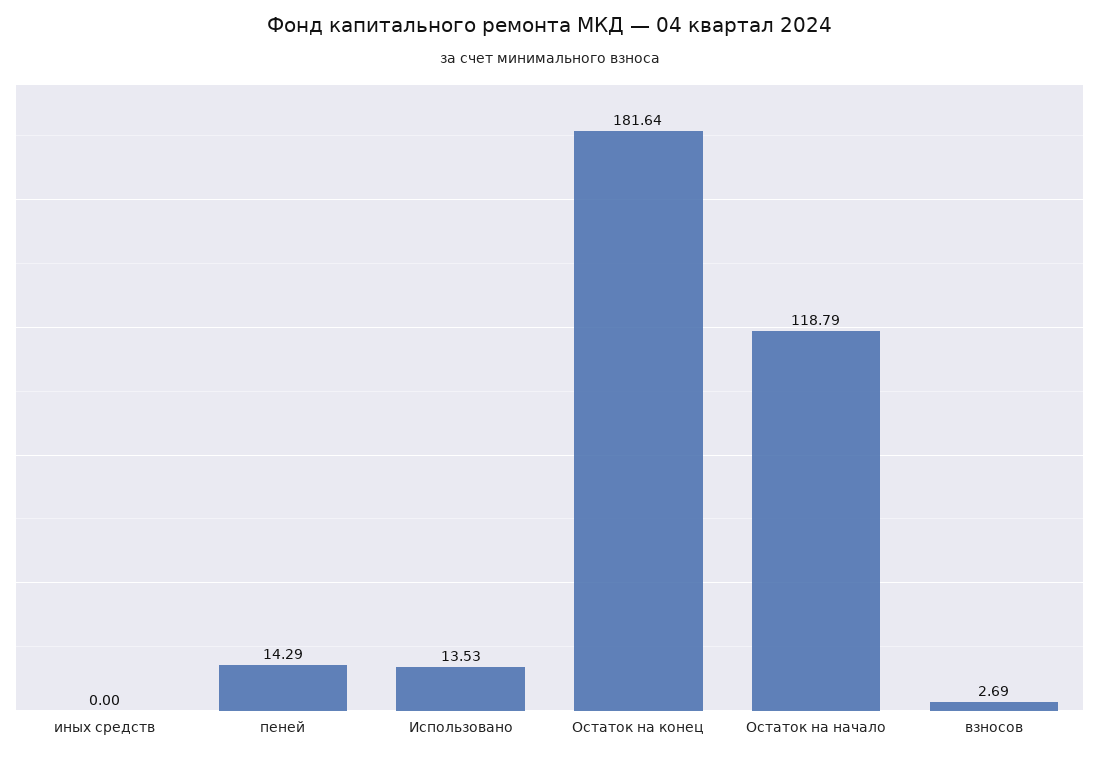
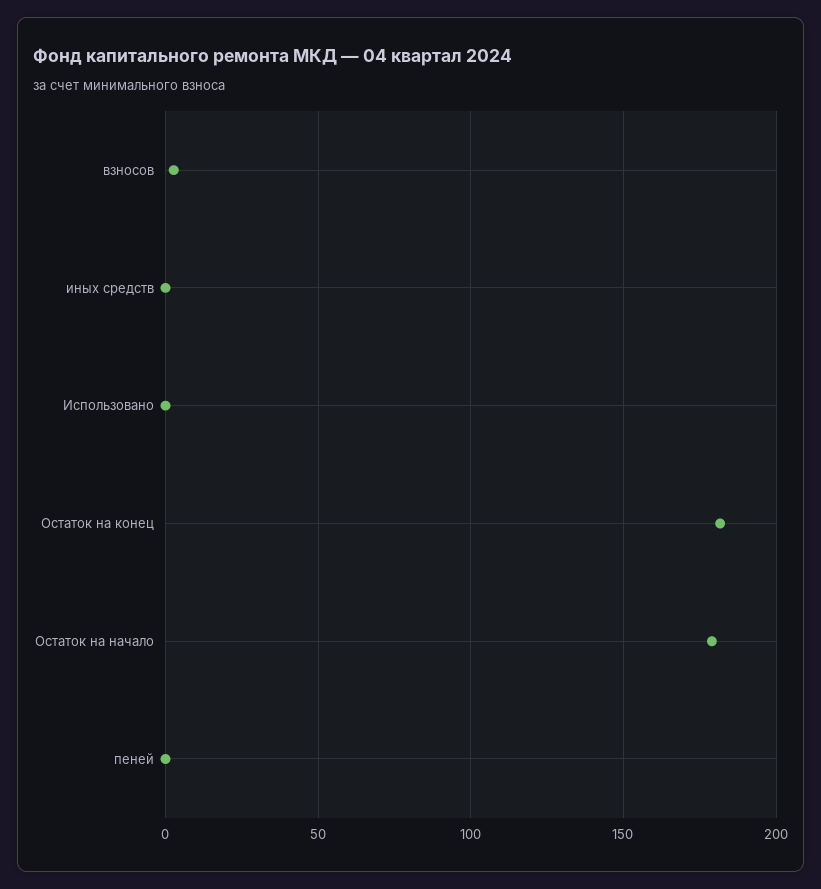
  {
    "иных средств": 0,
-   "пеней": 14.29,
+   "пеней": 0,
-   "Использовано": 13.53,
+   "Использовано": 0,
    "Остаток на конец": 181.64,
-   "Остаток на начало": 118.79,
+   "Остаток на начало": 180,
    "взносов": 2.69
  }

